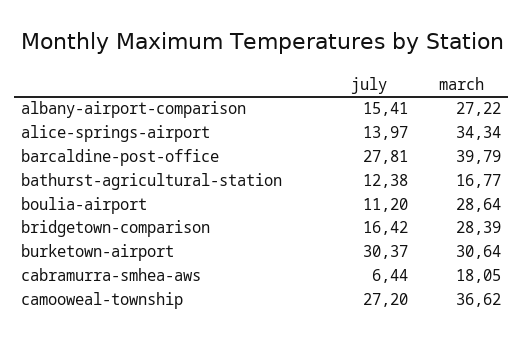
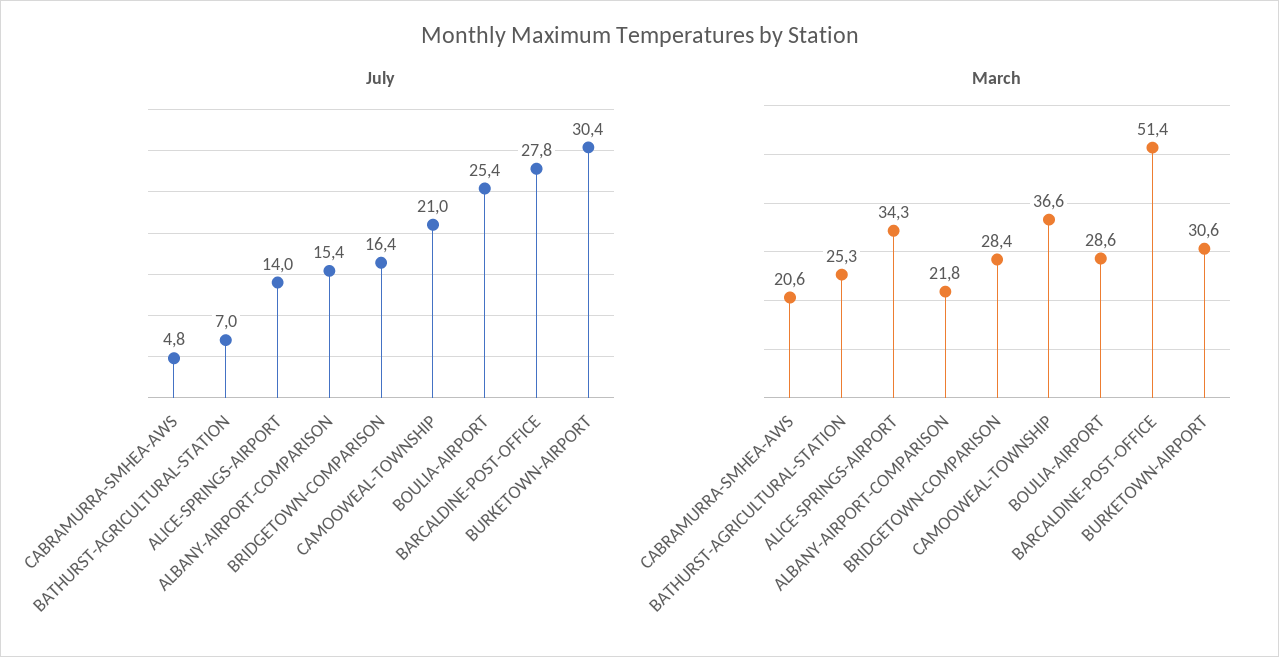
  {
    "july": {
      "albany-airport-comparison": 15.41,
      "alice-springs-airport": 13.97,
      "barcaldine-post-office": 27.81,
-     "bathurst-agricultural-station": 12.38,
+     "bathurst-agricultural-station": 7,
-     "boulia-airport": 11.2,
+     "boulia-airport": 25.4,
      "bridgetown-comparison": 16.42,
      "burketown-airport": 30.37,
-     "cabramurra-smhea-aws": 6.44,
+     "cabramurra-smhea-aws": 4.8,
-     "camooweal-township": 27.2
+     "camooweal-township": 21
    },
    "march": {
-     "albany-airport-comparison": 27.22,
+     "albany-airport-comparison": 21.8,
      "alice-springs-airport": 34.34,
-     "barcaldine-post-office": 39.79,
+     "barcaldine-post-office": 51.4,
-     "bathurst-agricultural-station": 16.77,
+     "bathurst-agricultural-station": 25.3,
      "boulia-airport": 28.64,
      "bridgetown-comparison": 28.39,
      "burketown-airport": 30.64,
-     "cabramurra-smhea-aws": 18.05,
+     "cabramurra-smhea-aws": 20.6,
      "camooweal-township": 36.62
    }
  }

